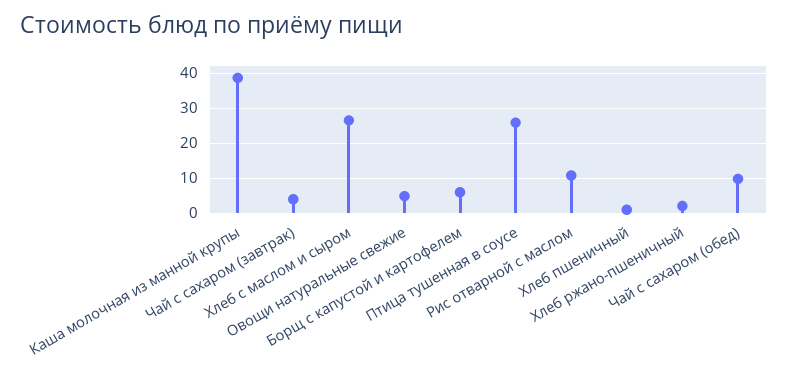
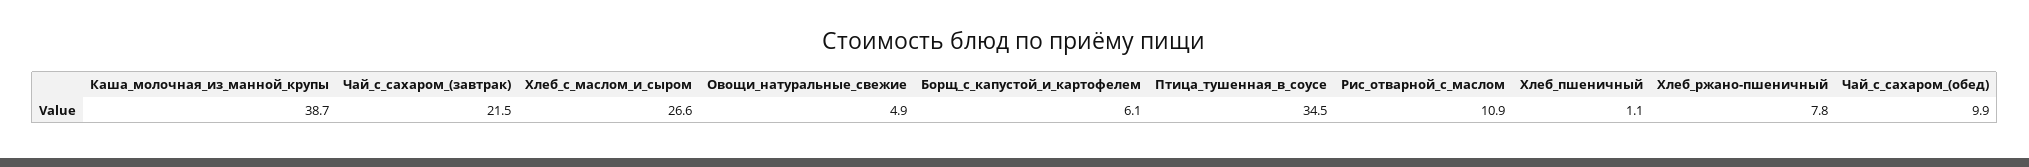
  {
    "Каша молочная из манной крупы": 38.7,
-   "Чай с сахаром (завтрак)": 4,
+   "Чай с сахаром (завтрак)": 21.5,
    "Хлеб с маслом и сыром": 26.6,
    "Овощи натуральные свежие": 4.9,
    "Борщ с капустой и картофелем": 6.1,
-   "Птица тушенная в соусе": 26,
+   "Птица тушенная в соусе": 34.5,
    "Рис отварной с маслом": 10.9,
    "Хлеб пшеничный": 1.1,
-   "Хлеб ржано-пшеничный": 2,
+   "Хлеб ржано-пшеничный": 7.8,
    "Чай с сахаром (обед)": 9.9
  }

